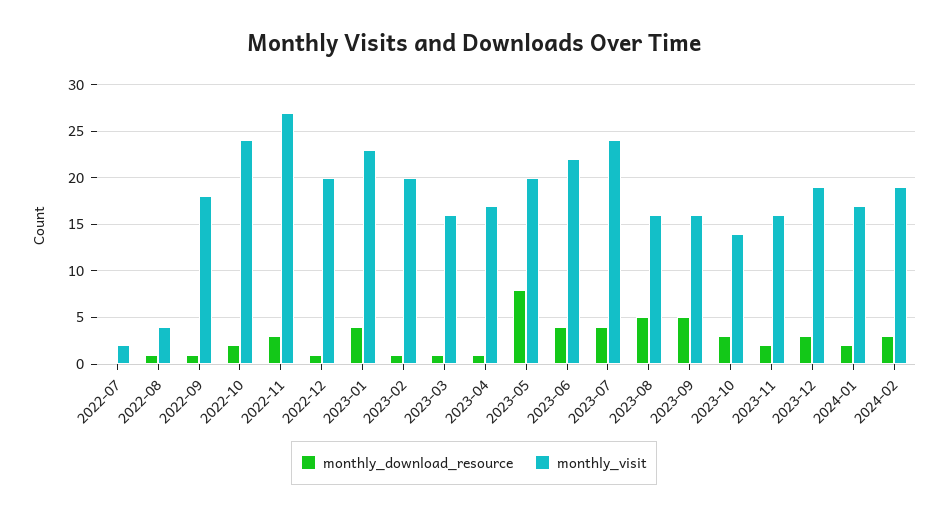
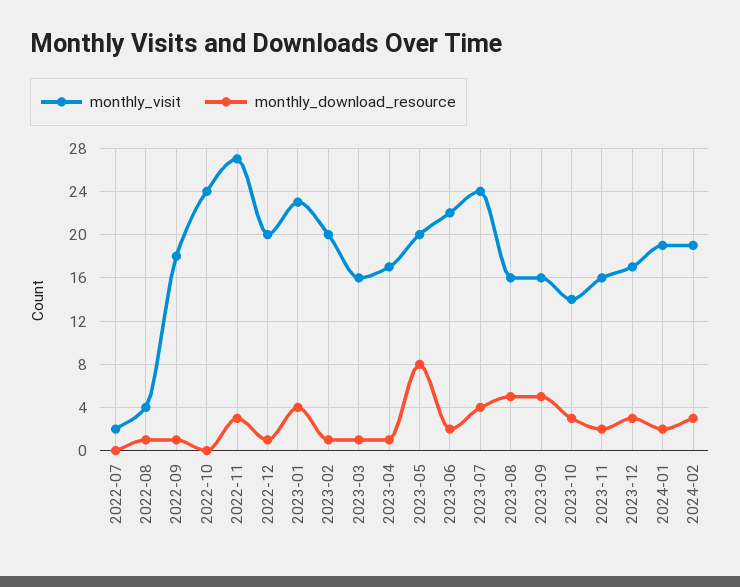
  {
    "monthly_download_resource": {
      "2022-07": 0,
      "2022-08": 1,
      "2022-09": 1,
-     "2022-10": 2,
+     "2022-10": 0,
      "2022-11": 3,
      "2022-12": 1,
      "2023-01": 4,
      "2023-02": 1,
      "2023-03": 1,
      "2023-04": 1,
      "2023-05": 8,
-     "2023-06": 4,
+     "2023-06": 2,
      "2023-07": 4,
      "2023-08": 5,
      "2023-09": 5,
      "2023-10": 3,
      "2023-11": 2,
      "2023-12": 3,
      "2024-01": 2,
      "2024-02": 3
    },
    "monthly_visit": {
      "2022-07": 2,
      "2022-08": 4,
      "2022-09": 18,
      "2022-10": 24,
      "2022-11": 27,
      "2022-12": 20,
      "2023-01": 23,
      "2023-02": 20,
      "2023-03": 16,
      "2023-04": 17,
      "2023-05": 20,
      "2023-06": 22,
      "2023-07": 24,
      "2023-08": 16,
      "2023-09": 16,
      "2023-10": 14,
      "2023-11": 16,
-     "2023-12": 19,
+     "2023-12": 17,
-     "2024-01": 17,
+     "2024-01": 19,
      "2024-02": 19
    }
  }

